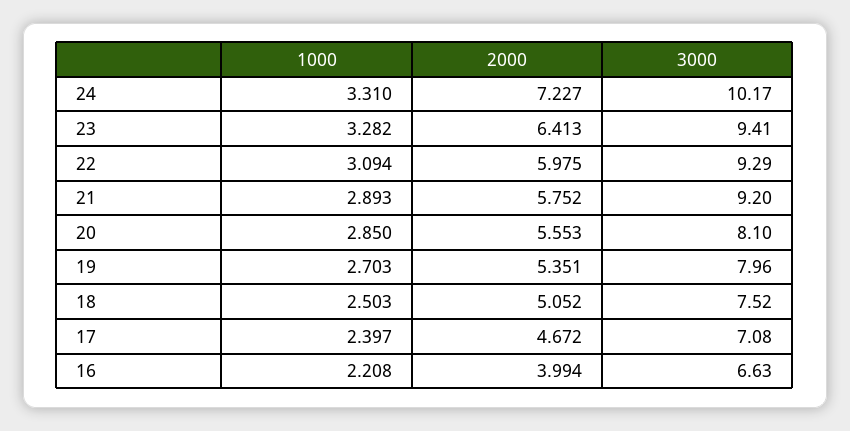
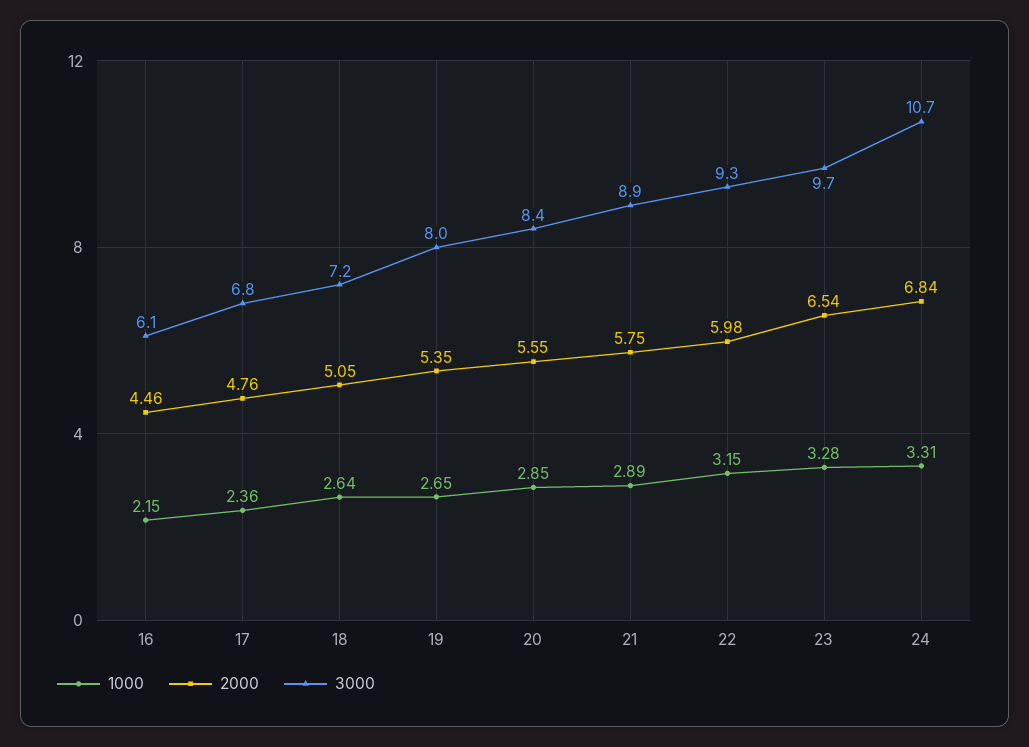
  {
    "1000": {
      "24": 3.31,
      "23": 3.282,
-     "22": 3.094,
+     "22": 3.15,
      "21": 2.893,
      "20": 2.85,
-     "19": 2.703,
+     "19": 2.65,
-     "18": 2.503,
+     "18": 2.64,
-     "17": 2.397,
+     "17": 2.36,
-     "16": 2.208
+     "16": 2.15
    },
    "2000": {
-     "24": 7.227,
+     "24": 6.84,
-     "23": 6.413,
+     "23": 6.54,
      "22": 5.975,
      "21": 5.752,
      "20": 5.553,
      "19": 5.351,
      "18": 5.052,
-     "17": 4.672,
+     "17": 4.76,
-     "16": 3.994
+     "16": 4.46
    },
    "3000": {
-     "24": 10.17,
+     "24": 10.7,
-     "23": 9.41,
+     "23": 9.7,
      "22": 9.29,
-     "21": 9.2,
+     "21": 8.9,
-     "20": 8.1,
+     "20": 8.4,
      "19": 7.96,
-     "18": 7.52,
+     "18": 7.2,
-     "17": 7.08,
+     "17": 6.8,
-     "16": 6.63
+     "16": 6.1
    }
  }

